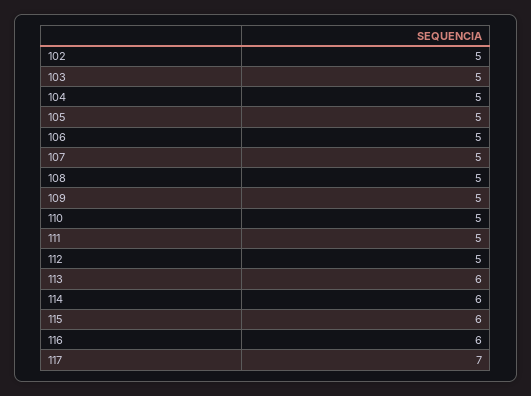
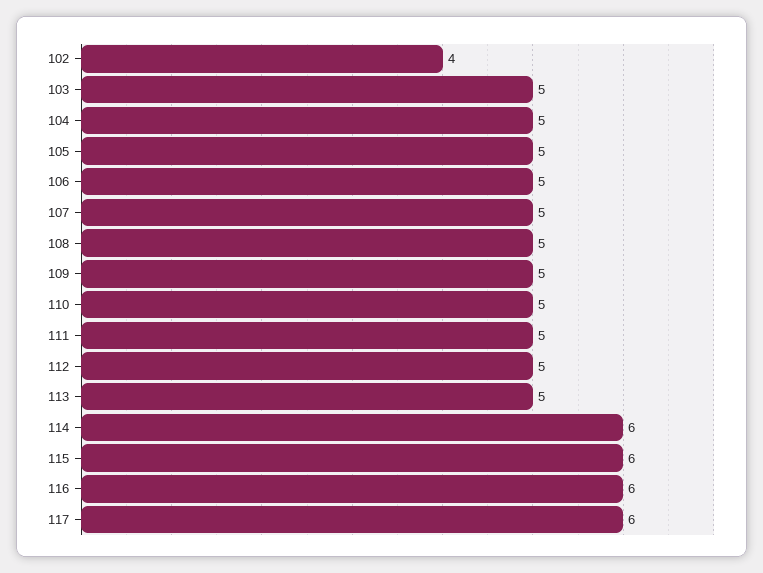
  {
-   "102": 5,
+   "102": 4,
    "103": 5,
    "104": 5,
    "105": 5,
    "106": 5,
    "107": 5,
    "108": 5,
    "109": 5,
    "110": 5,
    "111": 5,
    "112": 5,
-   "113": 6,
+   "113": 5,
    "114": 6,
    "115": 6,
    "116": 6,
-   "117": 7
+   "117": 6
  }

